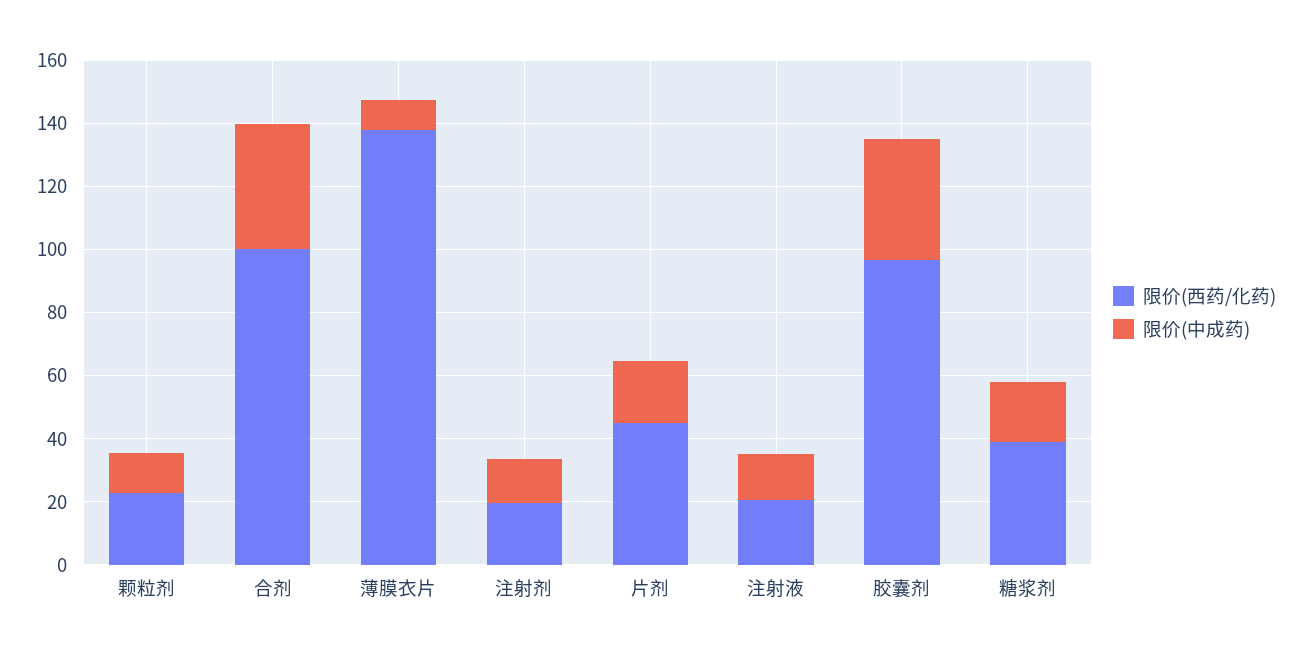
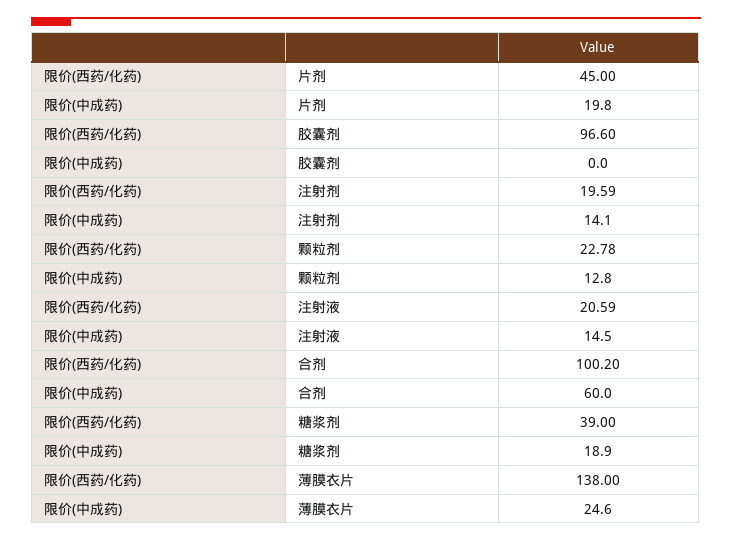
  {
    "限价(西药/化药)": {
      "颗粒剂": 22.78,
      "合剂": 100.2,
      "薄膜衣片": 138,
      "注射剂": 19.59,
      "片剂": 45,
      "注射液": 20.59,
      "胶囊剂": 96.6,
      "糖浆剂": 39
    },
    "限价(中成药)": {
      "颗粒剂": 12.8,
-     "合剂": 40,
+     "合剂": 60,
-     "薄膜衣片": 10,
+     "薄膜衣片": 24.6,
      "注射剂": 14.1,
      "片剂": 19.8,
      "注射液": 14.5,
-     "胶囊剂": 40,
+     "胶囊剂": 0,
      "糖浆剂": 18.9
    }
  }

